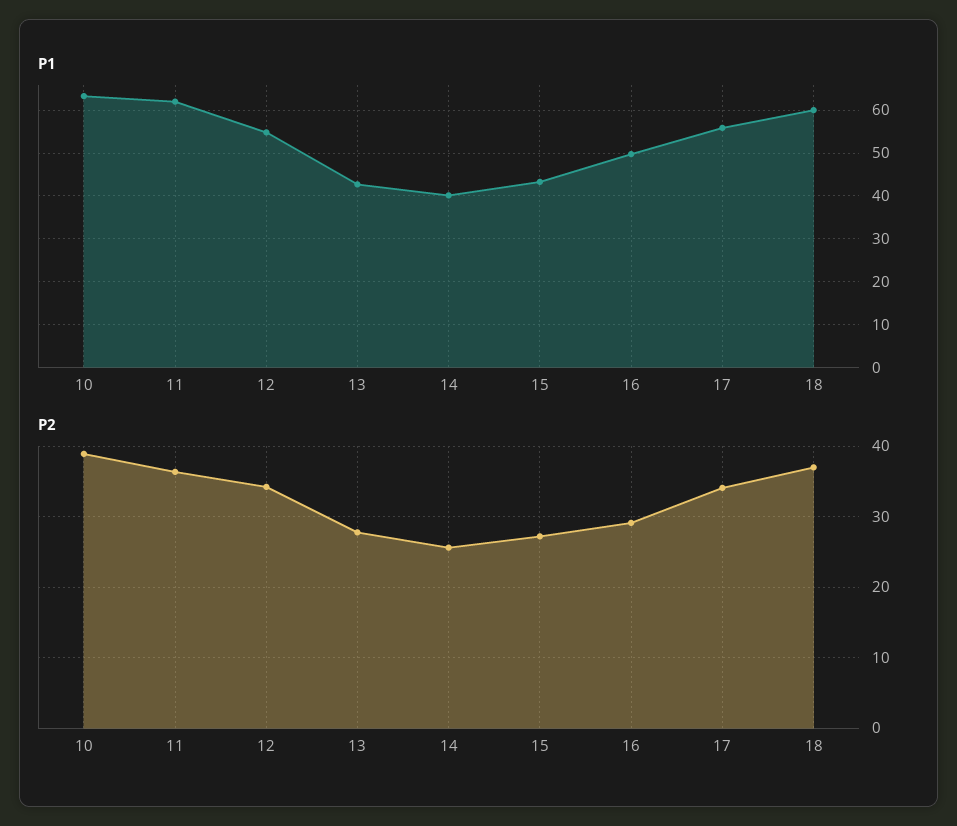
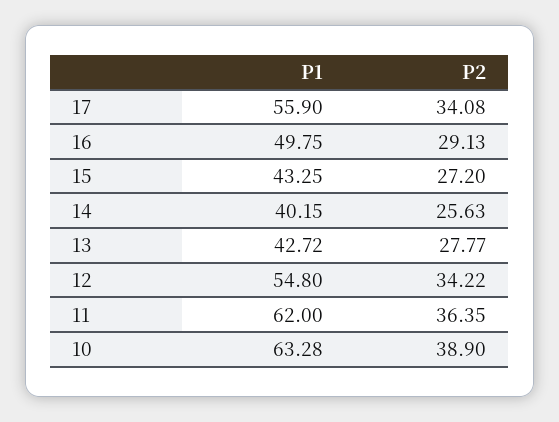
  {
    "P1": {
      "10": 63.28,
      "11": 62,
      "12": 54.8,
      "13": 42.72,
      "14": 40.15,
      "15": 43.25,
      "16": 49.75,
-     "17": 55.9,
+     "17": 55.9
-     "18": 60
    },
    "P2": {
      "10": 38.9,
      "11": 36.35,
      "12": 34.22,
      "13": 27.77,
      "14": 25.63,
      "15": 27.2,
      "16": 29.13,
-     "17": 34.08,
+     "17": 34.08
-     "18": 37
    }
  }

